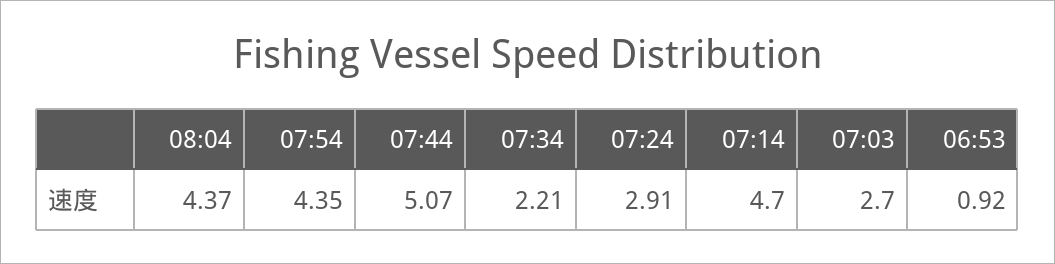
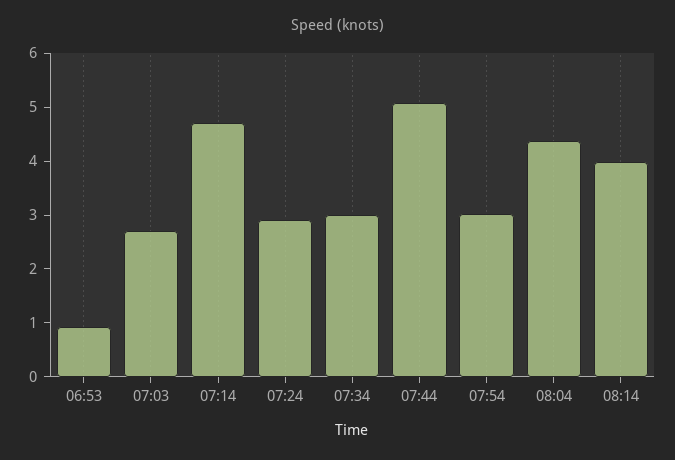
  {
    "08:04": 4.37,
-   "07:54": 4.35,
+   "07:54": 3,
    "07:44": 5.07,
-   "07:34": 2.21,
+   "07:34": 3,
    "07:24": 2.91,
    "07:14": 4.7,
    "07:03": 2.7,
-   "06:53": 0.92
+   "06:53": 0.92,
+   "08:14": 4
  }

